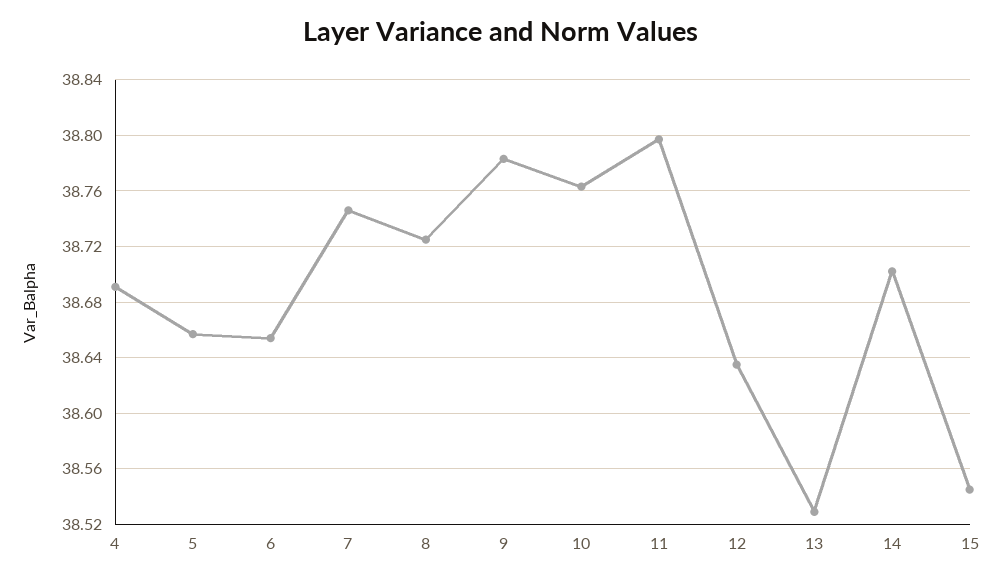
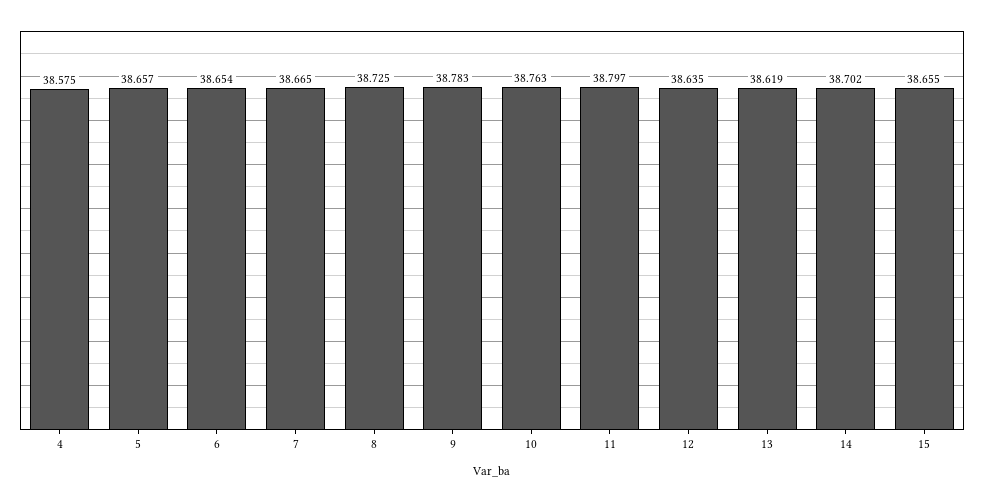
  {
-   "4": 38.69,
+   "4": 38.575,
    "5": 38.657,
    "6": 38.654,
-   "7": 38.745,
+   "7": 38.665,
    "8": 38.725,
    "9": 38.783,
    "10": 38.763,
    "11": 38.797,
    "12": 38.635,
-   "13": 38.53,
+   "13": 38.619,
    "14": 38.702,
-   "15": 38.545
+   "15": 38.655
  }

